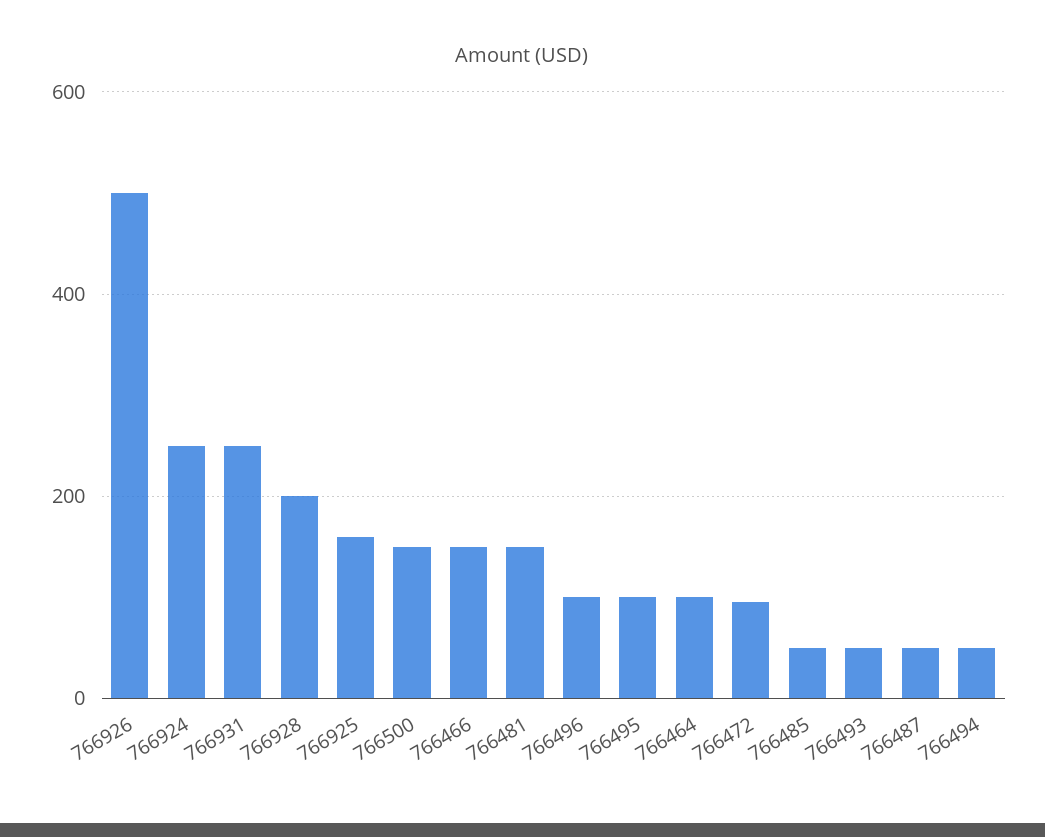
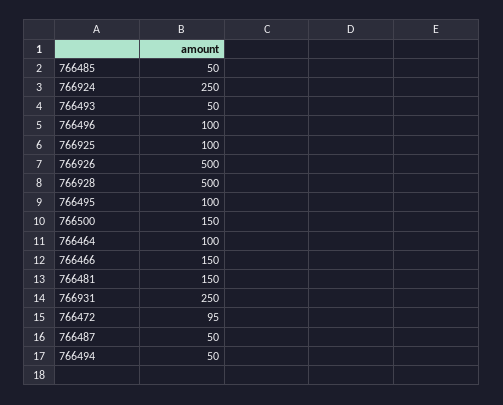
  {
    "766926": 500,
    "766924": 250,
    "766931": 250,
-   "766928": 200,
+   "766928": 500,
-   "766925": 160,
+   "766925": 100,
    "766500": 150,
    "766466": 150,
    "766481": 150,
    "766496": 100,
    "766495": 100,
    "766464": 100,
    "766472": 95,
    "766485": 50,
    "766493": 50,
    "766487": 50,
    "766494": 50
  }

